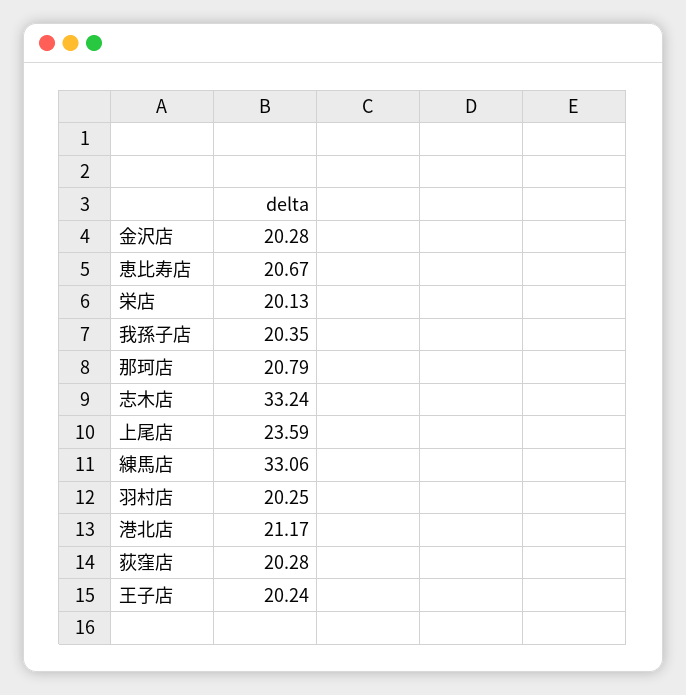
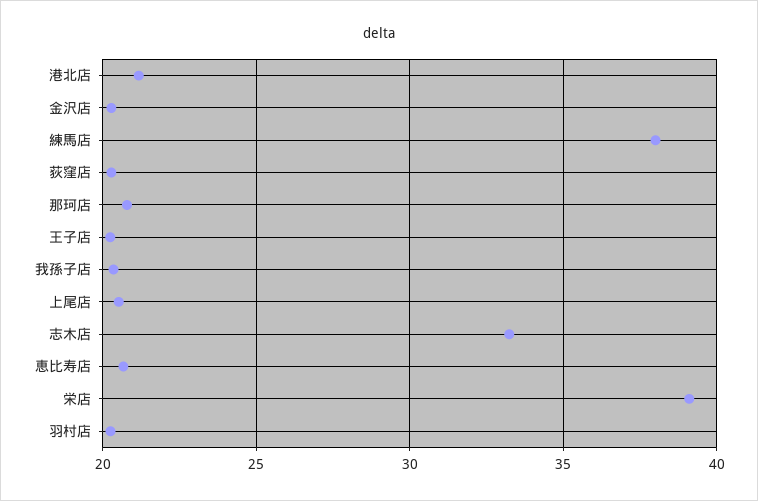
  {
    "金沢店": 20.28,
    "恵比寿店": 20.67,
-   "栄店": 20.13,
+   "栄店": 39,
    "我孫子店": 20.35,
    "那珂店": 20.79,
    "志木店": 33.24,
-   "上尾店": 23.59,
+   "上尾店": 20.5,
-   "練馬店": 33.06,
+   "練馬店": 38,
    "羽村店": 20.25,
    "港北店": 21.17,
    "荻窪店": 20.28,
    "王子店": 20.24
  }

